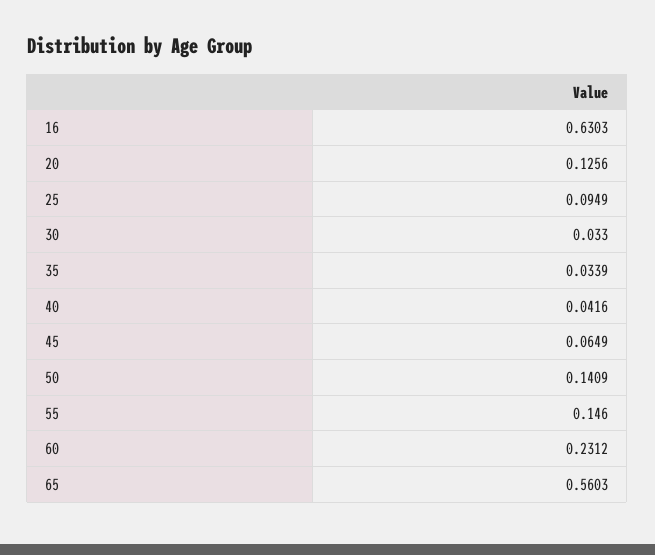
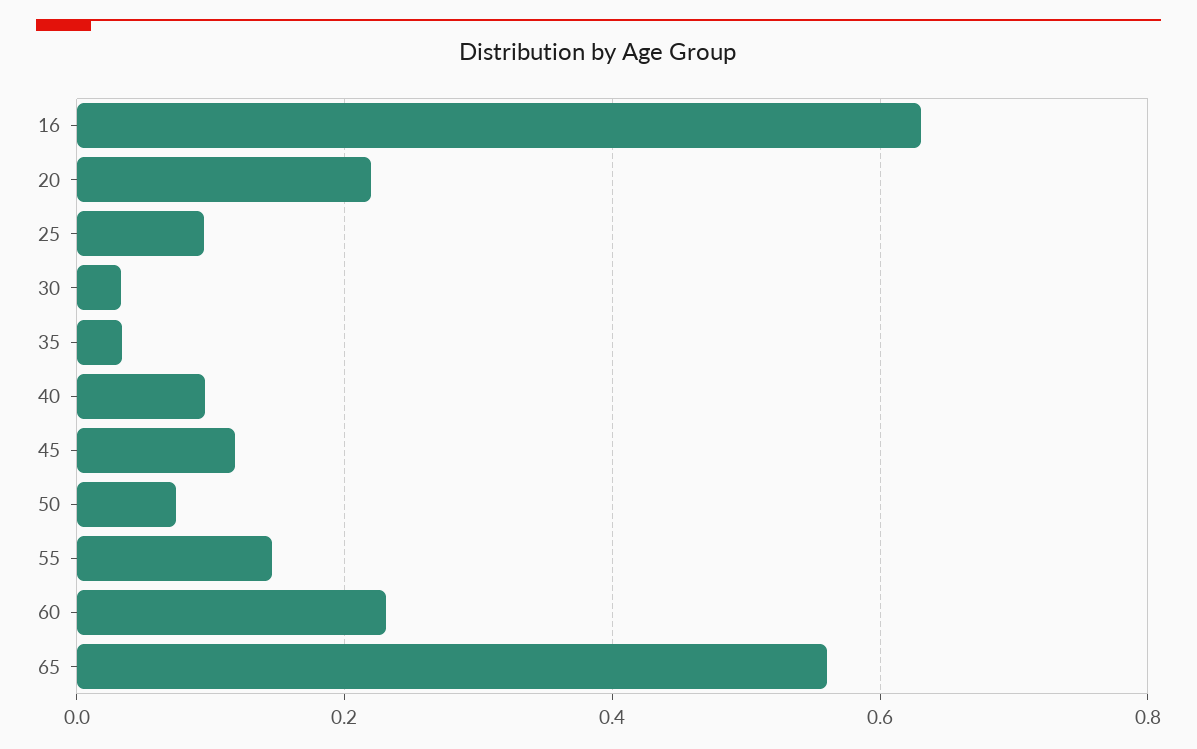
  {
    "16": 0.6303,
-   "20": 0.1256,
+   "20": 0.22,
    "25": 0.0949,
    "30": 0.033,
    "35": 0.0339,
-   "40": 0.0416,
+   "40": 0.1,
-   "45": 0.0649,
+   "45": 0.12,
-   "50": 0.1409,
+   "50": 0.08,
    "55": 0.146,
    "60": 0.2312,
    "65": 0.5603
  }

